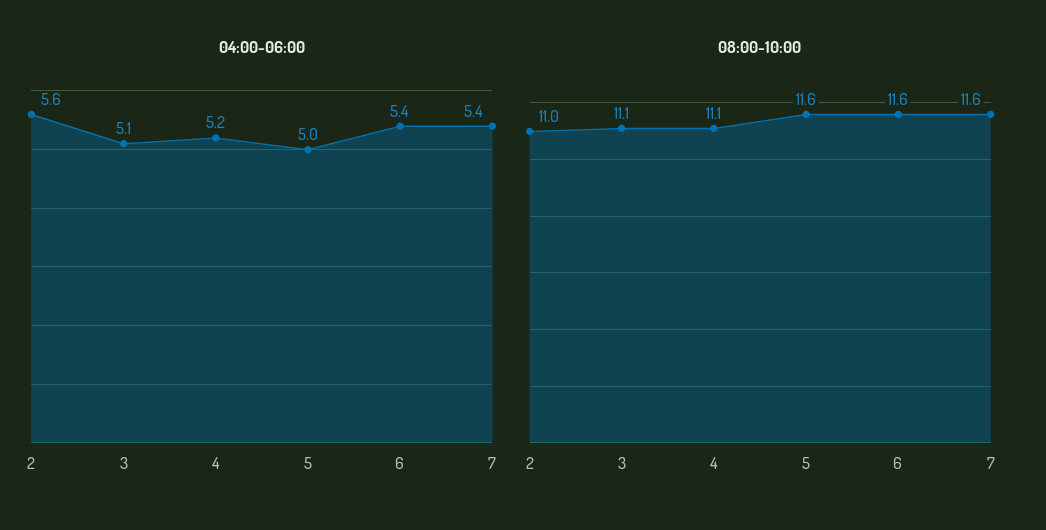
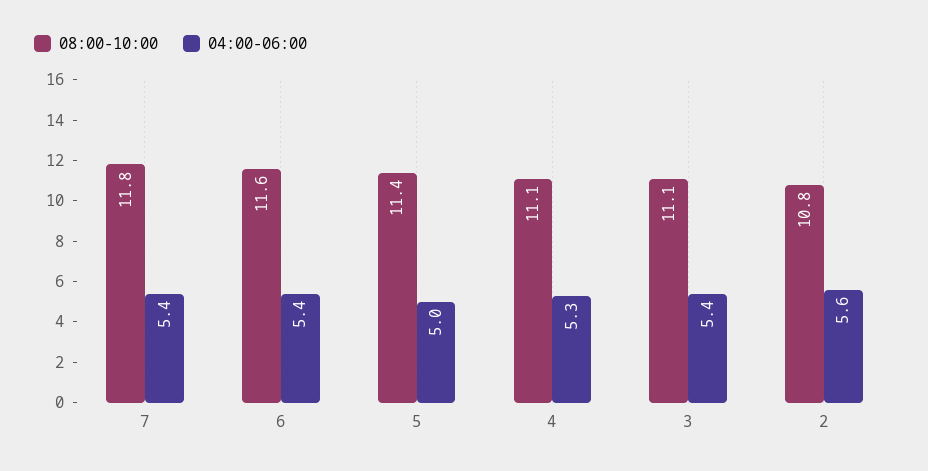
  {
    "04:00-06:00": {
      "2": 5.6,
-     "3": 5.1,
+     "3": 5.4,
-     "4": 5.2,
+     "4": 5.3,
      "5": 5,
      "6": 5.4,
      "7": 5.4
    },
    "08:00-10:00": {
-     "2": 11,
+     "2": 10.8,
      "3": 11.1,
      "4": 11.1,
-     "5": 11.6,
+     "5": 11.4,
      "6": 11.6,
-     "7": 11.6
+     "7": 11.8
    }
  }

